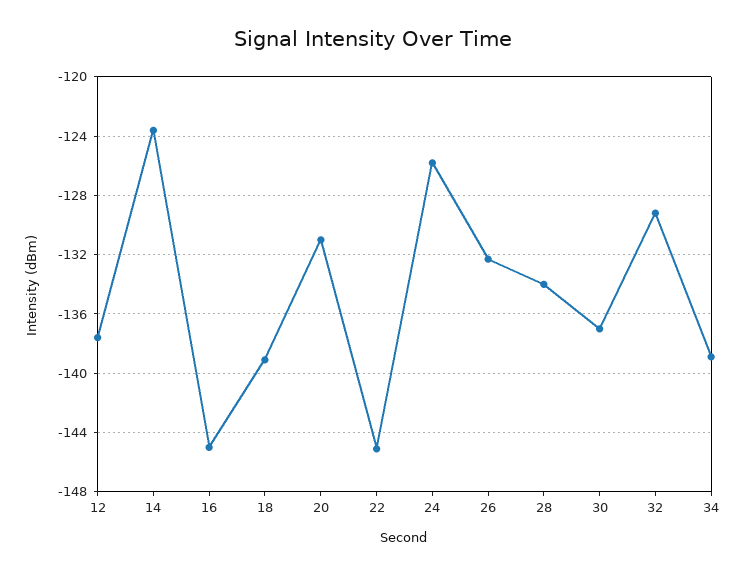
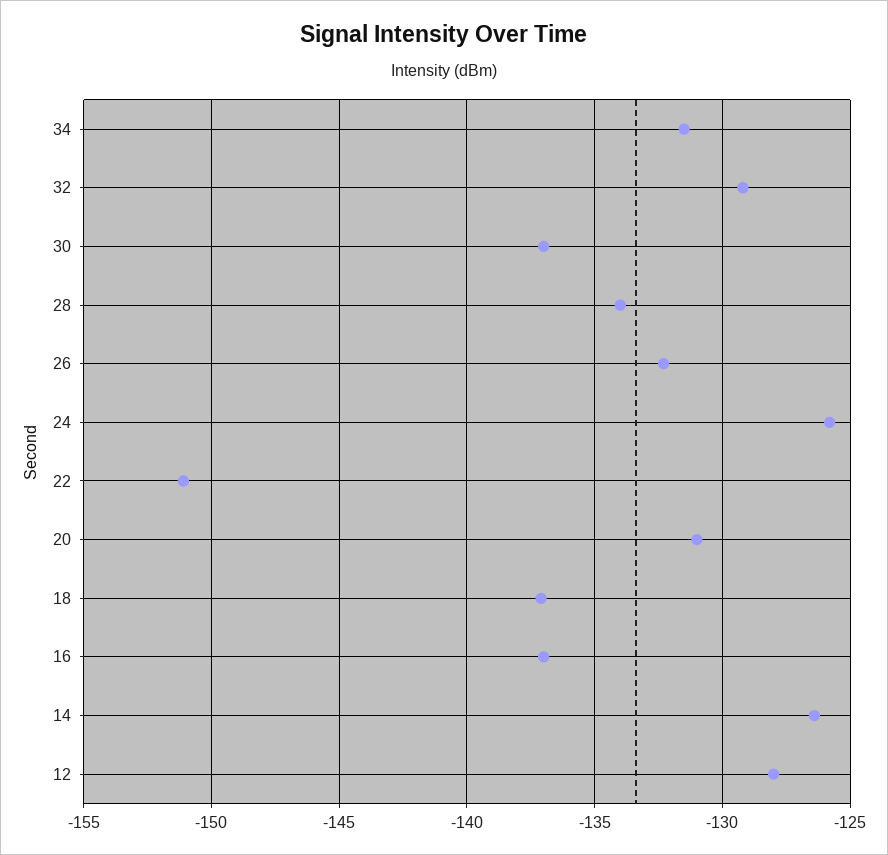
  {
-   "12": -137.5,
+   "12": -128,
-   "14": -123.5,
+   "14": -126.5,
-   "16": -145,
+   "16": -137,
-   "18": -139,
+   "18": -137,
    "20": -131,
-   "22": -145,
+   "22": -151,
    "24": -126,
    "26": -132.5,
    "28": -134,
    "30": -137,
    "32": -129,
-   "34": -139
+   "34": -131.5
  }

